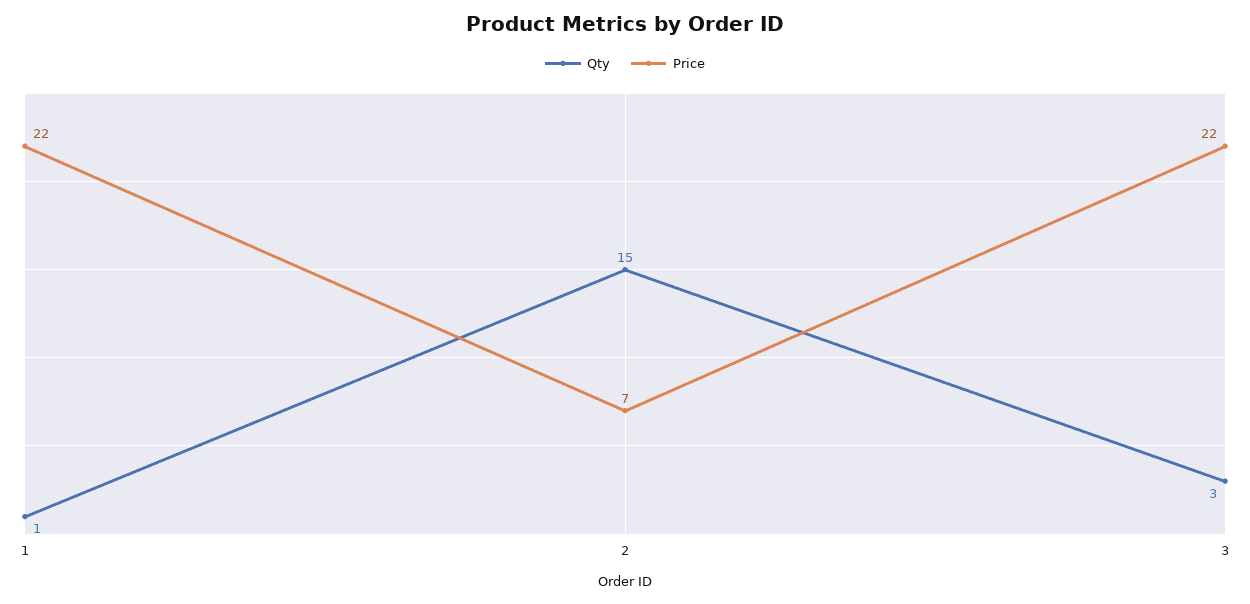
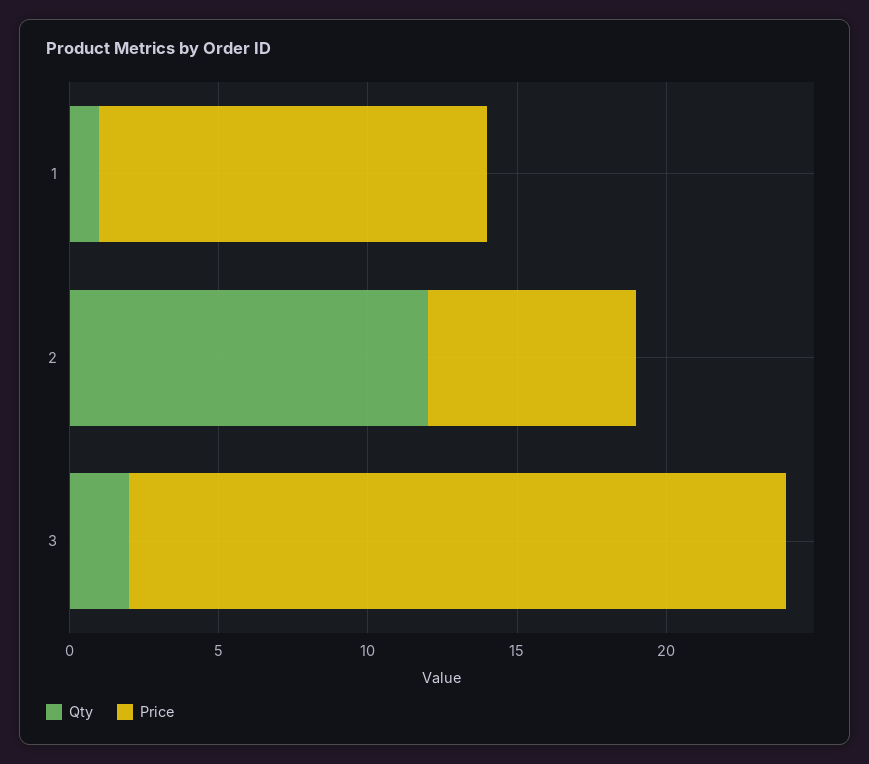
  {
    "Qty": {
      "1": 1,
-     "2": 15,
+     "2": 12,
-     "3": 3
+     "3": 2
    },
    "Price": {
-     "1": 22,
+     "1": 13,
      "2": 7,
      "3": 22
    }
  }

